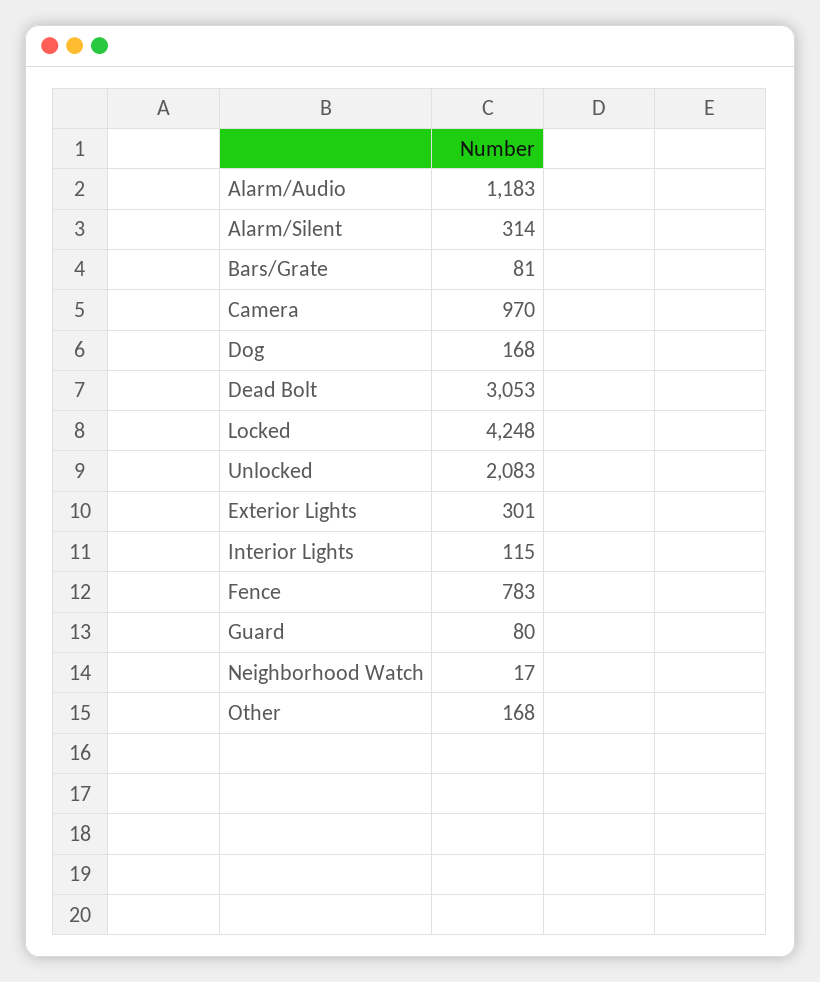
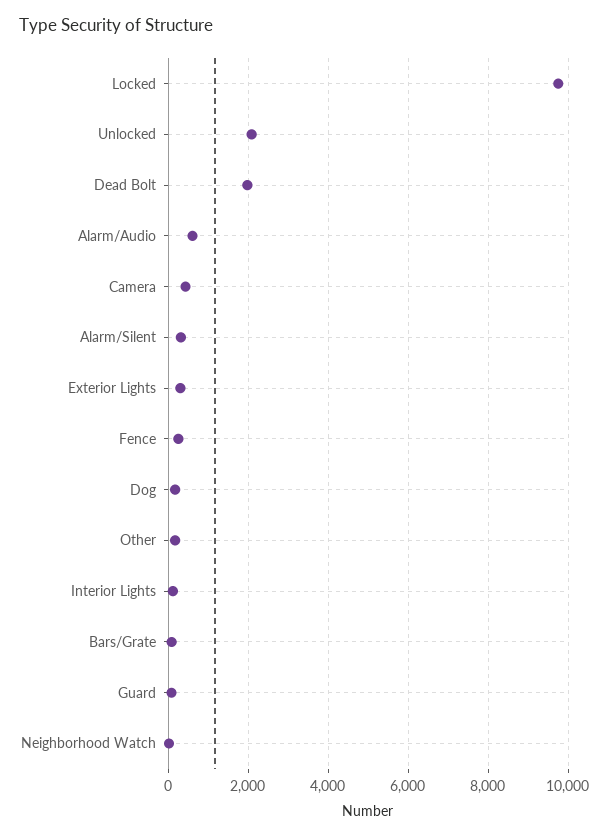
  {
-   "Alarm/Audio": 1183,
+   "Alarm/Audio": 600,
    "Alarm/Silent": 314,
    "Bars/Grate": 81,
-   "Camera": 970,
+   "Camera": 400,
    "Dog": 168,
-   "Dead Bolt": 3053,
+   "Dead Bolt": 2000,
-   "Locked": 4248,
+   "Locked": 9800,
    "Unlocked": 2083,
    "Exterior Lights": 301,
    "Interior Lights": 115,
-   "Fence": 783,
+   "Fence": 200,
    "Guard": 80,
    "Neighborhood Watch": 17,
    "Other": 168
  }

